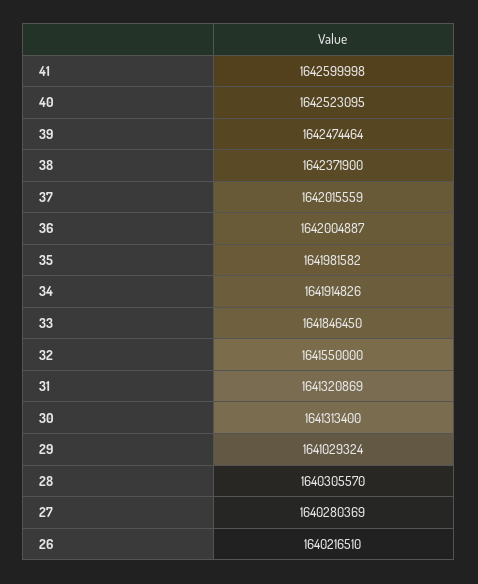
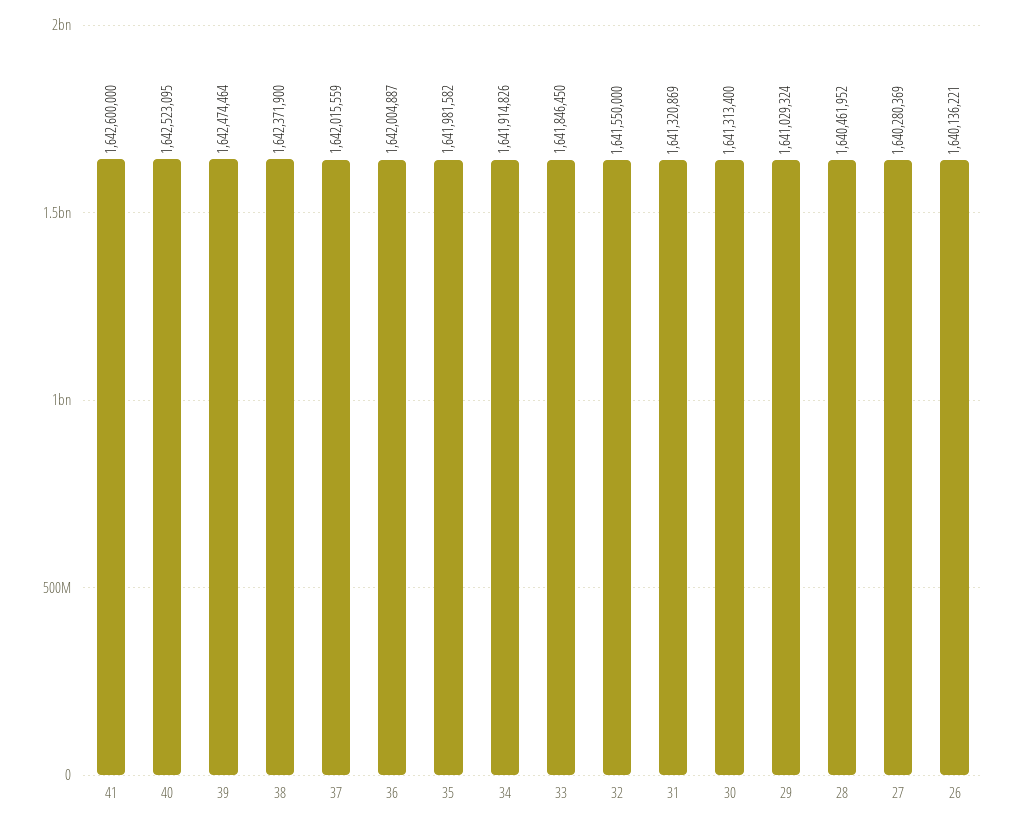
  {
-   "41": 1642599998,
+   "41": 1642600000,
    "40": 1642523095,
    "39": 1642474464,
    "38": 1642371900,
    "37": 1642015559,
    "36": 1642004887,
    "35": 1641981582,
    "34": 1641914826,
    "33": 1641846450,
    "32": 1641550000,
    "31": 1641320869,
    "30": 1641313400,
    "29": 1641029324,
-   "28": 1640305570,
+   "28": 1640461952,
    "27": 1640280369,
-   "26": 1640216510
+   "26": 1640136221
  }

